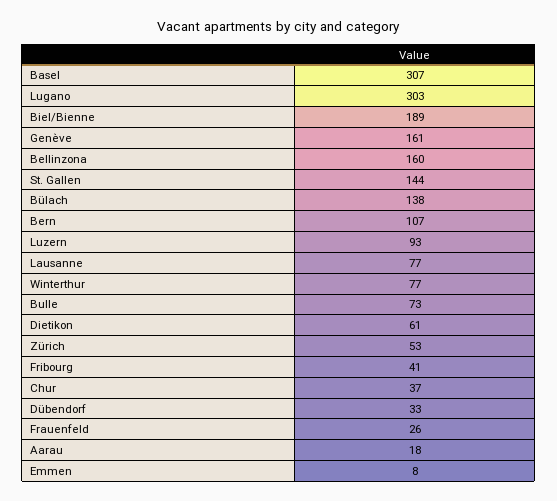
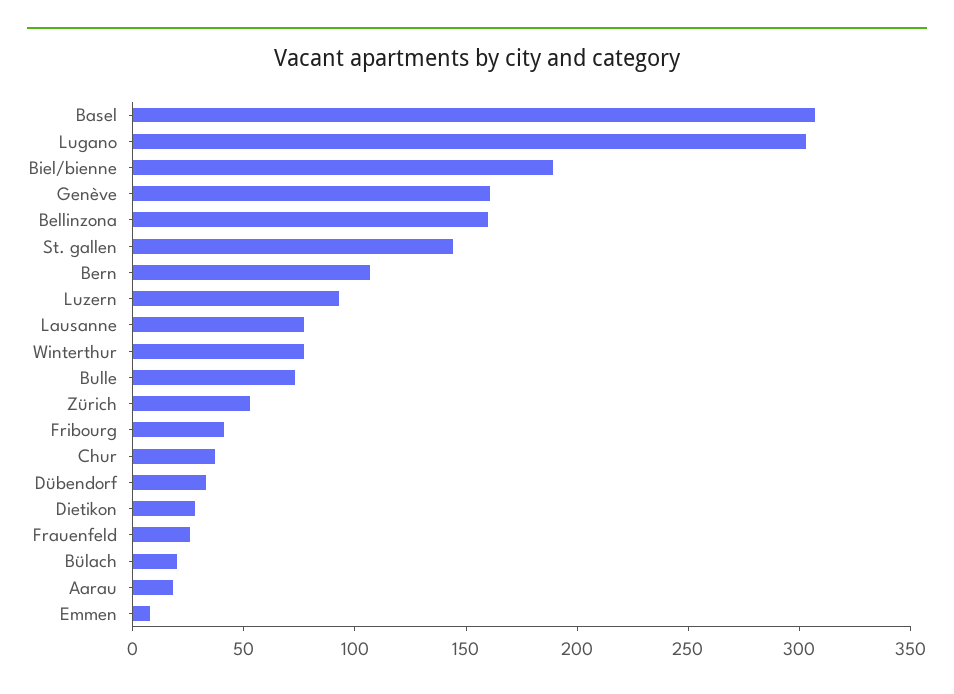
  {
    "Basel": 307,
    "Lugano": 303,
    "Biel/Bienne": 189,
    "Genève": 161,
    "Bellinzona": 160,
    "St. Gallen": 144,
-   "Bülach": 138,
+   "Bülach": 20,
    "Bern": 107,
    "Luzern": 93,
    "Lausanne": 77,
    "Winterthur": 77,
    "Bulle": 73,
-   "Dietikon": 61,
+   "Dietikon": 30,
    "Zürich": 53,
    "Fribourg": 41,
    "Chur": 37,
    "Dübendorf": 33,
    "Frauenfeld": 26,
    "Aarau": 18,
    "Emmen": 8
  }

